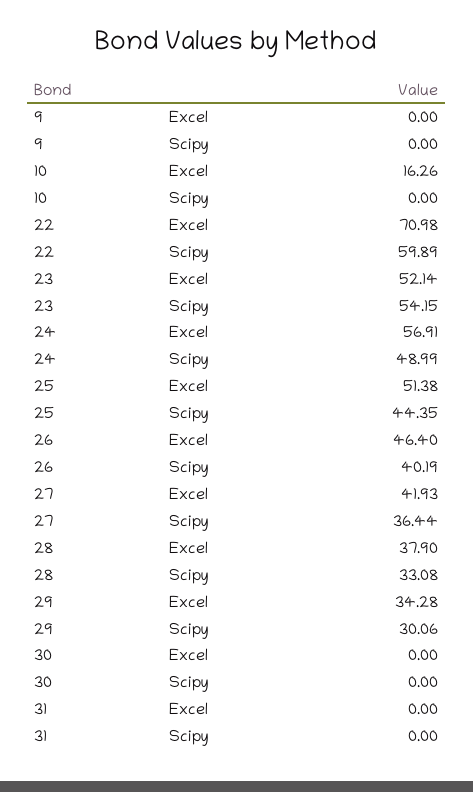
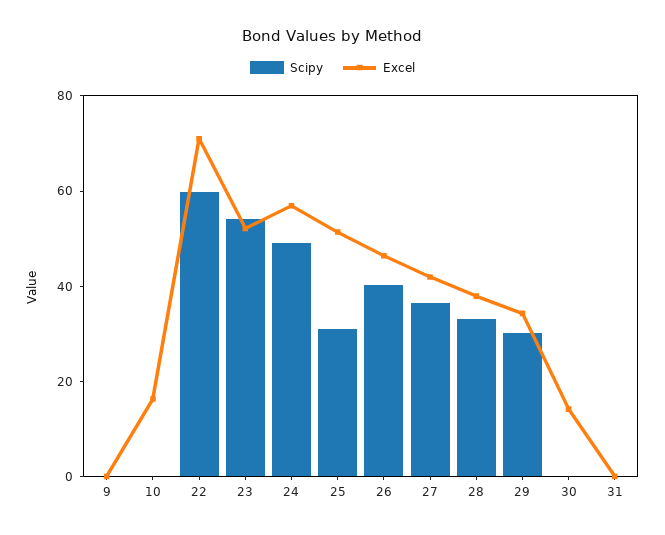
  {
    "Excel": {
      "9": 0,
      "10": 16.26,
      "22": 70.98,
      "23": 52.14,
      "24": 56.91,
      "25": 51.38,
      "26": 46.4,
      "27": 41.93,
      "28": 37.9,
      "29": 34.28,
-     "30": 0,
+     "30": 15,
      "31": 0
    },
    "Scipy": {
      "9": 0,
      "10": 0,
      "22": 59.89,
      "23": 54.15,
      "24": 48.99,
-     "25": 44.35,
+     "25": 30,
      "26": 40.19,
      "27": 36.44,
      "28": 33.08,
      "29": 30.06,
      "30": 0,
      "31": 0
    }
  }

